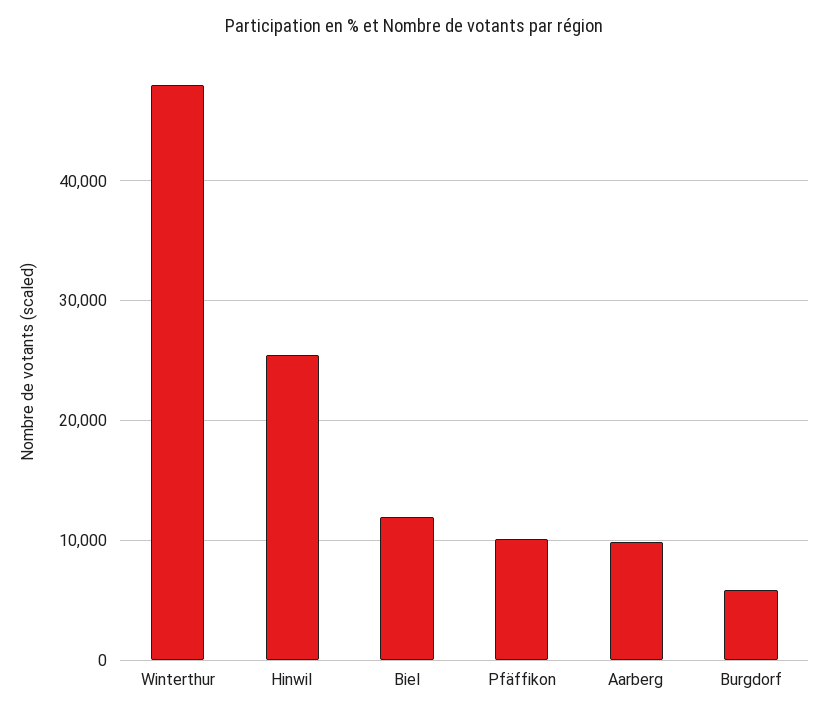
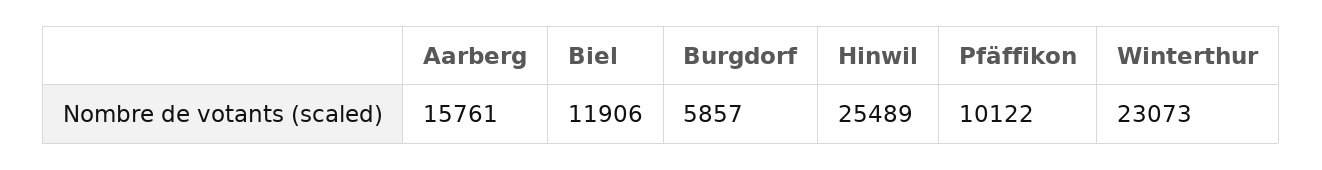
  {
-   "Winterthur": 48000,
+   "Winterthur": 23073,
    "Hinwil": 25489,
    "Biel": 11906,
    "Pfäffikon": 10122,
-   "Aarberg": 10000,
+   "Aarberg": 15761,
    "Burgdorf": 5857
  }

